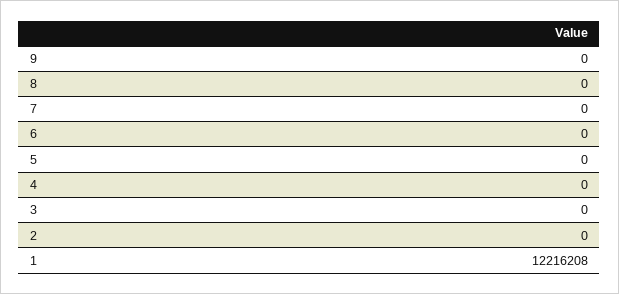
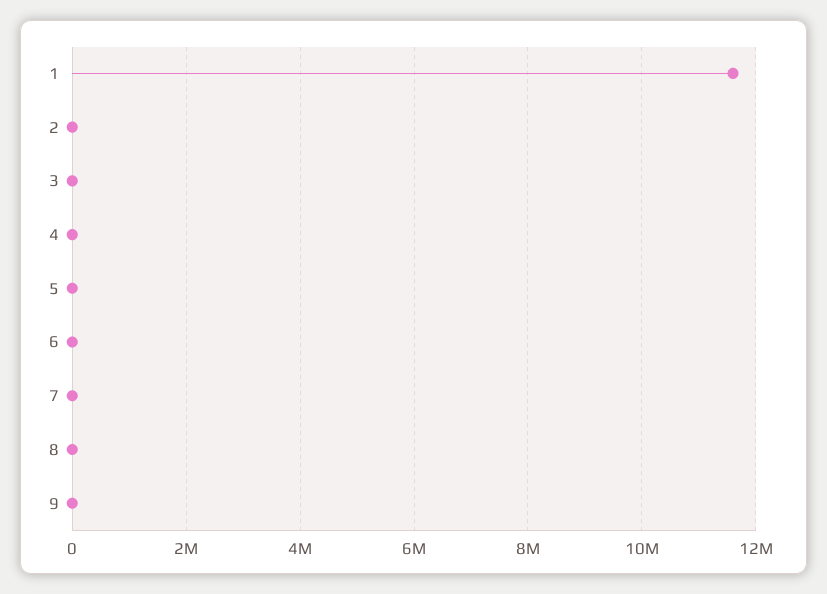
  {
    "9": 0,
    "8": 0,
    "7": 0,
    "6": 0,
    "5": 0,
    "4": 0,
    "3": 0,
    "2": 0,
-   "1": 12216208
+   "1": 11600000
  }

